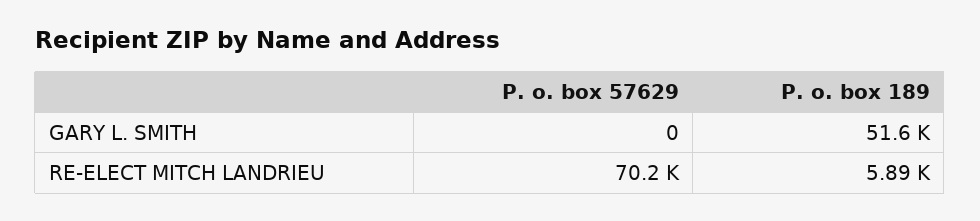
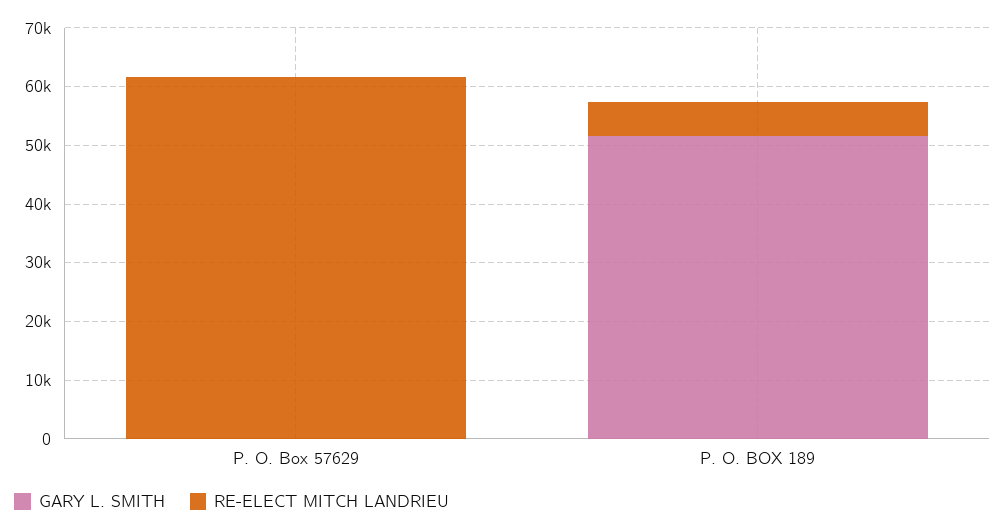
  {
    "GARY L. SMITH": {
      "P. o. box 57629": 0,
      "P. o. box 189": 51600
    },
    "RE-ELECT MITCH LANDRIEU": {
-     "P. o. box 57629": 70200,
+     "P. o. box 57629": 62000,
      "P. o. box 189": 5890
    }
  }

